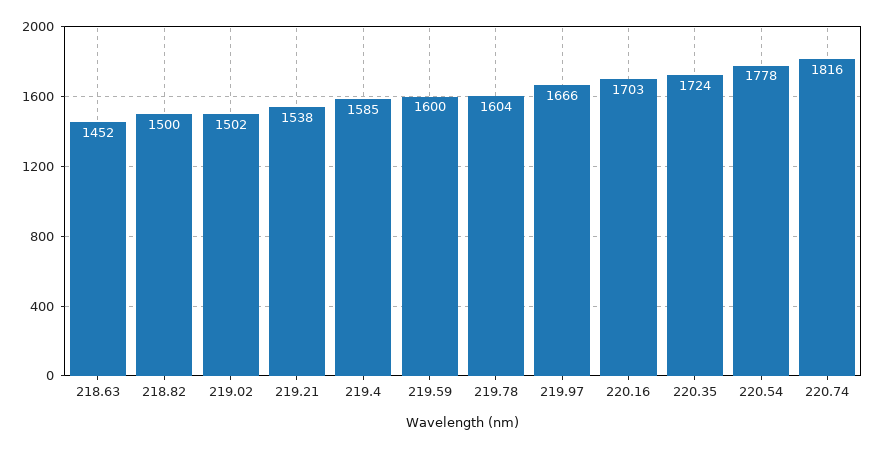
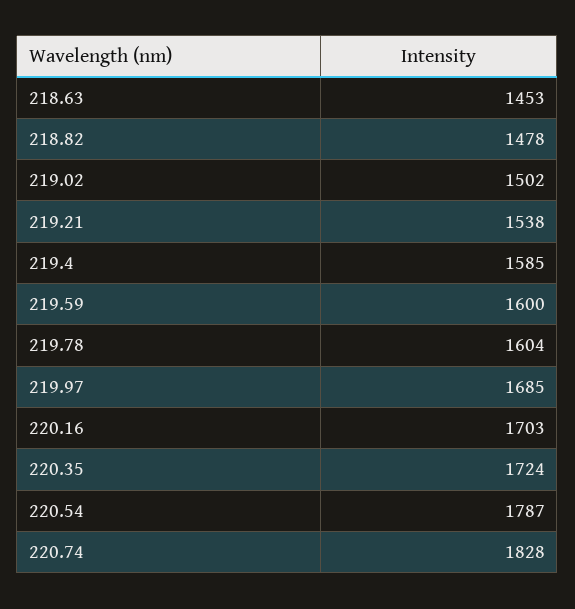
  {
-   "218.63": 1452,
+   "218.63": 1453,
-   "218.82": 1500,
+   "218.82": 1478,
    "219.02": 1502,
    "219.21": 1538,
    "219.4": 1585,
    "219.59": 1600,
    "219.78": 1604,
-   "219.97": 1666,
+   "219.97": 1685,
    "220.16": 1703,
    "220.35": 1724,
-   "220.54": 1778,
+   "220.54": 1787,
-   "220.74": 1816
+   "220.74": 1828
  }

